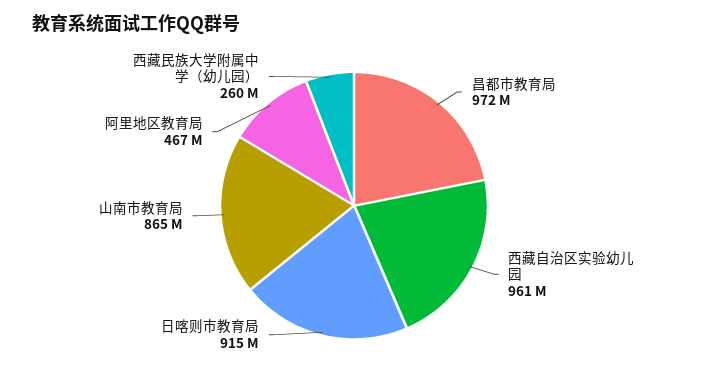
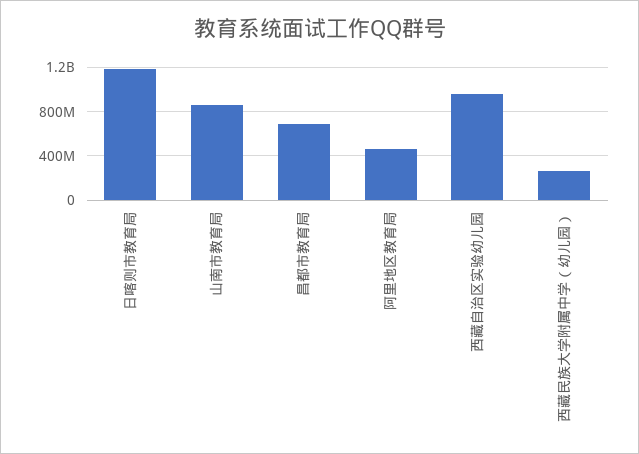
  {
-   "昌都市教育局": 972000000,
+   "昌都市教育局": 700000000,
    "西藏自治区实验幼儿园": 961000000,
-   "日喀则市教育局": 915000000,
+   "日喀则市教育局": 1200000000,
    "山南市教育局": 865000000,
    "阿里地区教育局": 467000000,
    "西藏民族大学附属中学（幼儿园）": 260000000
  }

